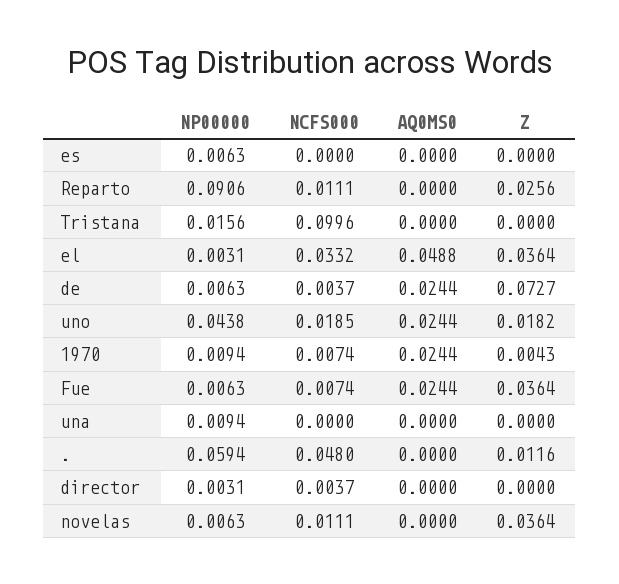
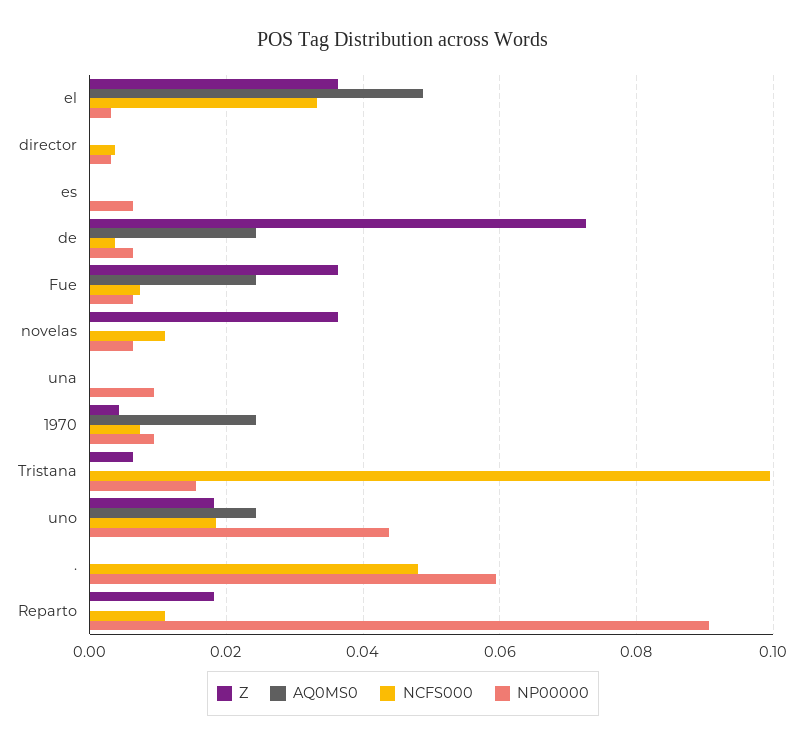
  {
    "NP00000": {
      "es": 0.0063,
      "Reparto": 0.0906,
      "Tristana": 0.0156,
      "el": 0.0031,
      "de": 0.0063,
      "uno": 0.0438,
      "1970": 0.0094,
      "Fue": 0.0063,
      "una": 0.0094,
      ".": 0.0594,
      "director": 0.0031,
      "novelas": 0.0063
    },
    "NCFS000": {
      "es": 0,
      "Reparto": 0.0111,
      "Tristana": 0.0996,
      "el": 0.0332,
      "de": 0.0037,
      "uno": 0.0185,
      "1970": 0.0074,
      "Fue": 0.0074,
      "una": 0,
      ".": 0.048,
      "director": 0.0037,
      "novelas": 0.0111
    },
    "AQ0MS0": {
      "es": 0,
      "Reparto": 0,
      "Tristana": 0,
      "el": 0.0488,
      "de": 0.0244,
      "uno": 0.0244,
      "1970": 0.0244,
      "Fue": 0.0244,
      "una": 0,
      ".": 0,
      "director": 0,
      "novelas": 0
    },
    "Z": {
      "es": 0,
-     "Reparto": 0.0256,
+     "Reparto": 0.018,
-     "Tristana": 0,
+     "Tristana": 0.006,
      "el": 0.0364,
      "de": 0.0727,
      "uno": 0.0182,
      "1970": 0.0043,
      "Fue": 0.0364,
      "una": 0,
-     ".": 0.0116,
+     ".": 0,
      "director": 0,
      "novelas": 0.0364
    }
  }

